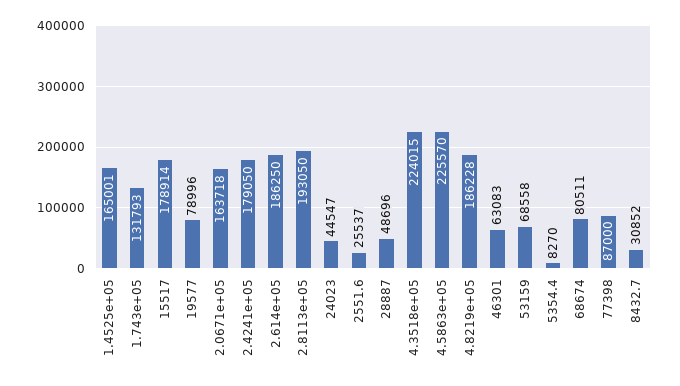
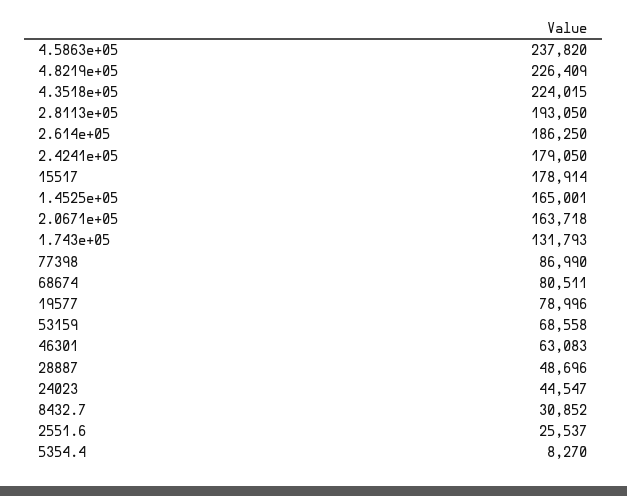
  {
    "1.4525e+05": 165001,
    "1.743e+05": 131793,
    "15517": 178914,
    "19577": 78996,
    "2.0671e+05": 163718,
    "2.4241e+05": 179050,
    "2.614e+05": 186250,
    "2.8113e+05": 193050,
    "24023": 44547,
    "2551.6": 25537,
    "28887": 48696,
    "4.3518e+05": 224015,
-   "4.5863e+05": 225570,
+   "4.5863e+05": 237820,
-   "4.8219e+05": 186228,
+   "4.8219e+05": 226409,
    "46301": 63083,
    "53159": 68558,
    "5354.4": 8270,
    "68674": 80511,
-   "77398": 87000,
+   "77398": 86990,
    "8432.7": 30852
  }

